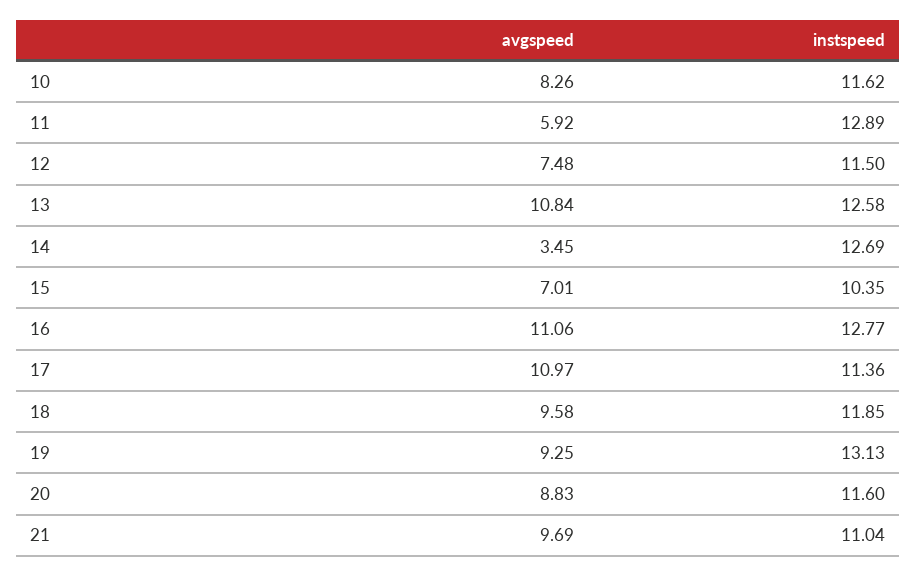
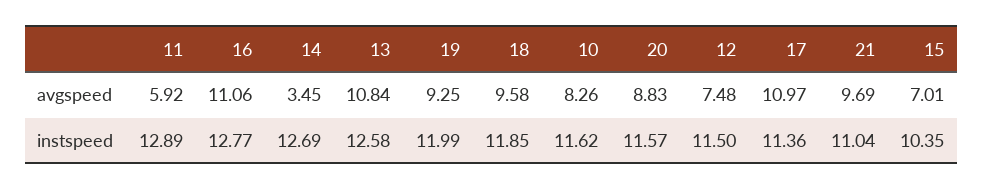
  {
    "avgspeed": {
      "10": 8.26,
      "11": 5.92,
      "12": 7.48,
      "13": 10.84,
      "14": 3.45,
      "15": 7.01,
      "16": 11.06,
      "17": 10.97,
      "18": 9.58,
      "19": 9.25,
      "20": 8.83,
      "21": 9.69
    },
    "instspeed": {
      "10": 11.62,
      "11": 12.89,
      "12": 11.5,
      "13": 12.58,
      "14": 12.69,
      "15": 10.35,
      "16": 12.77,
      "17": 11.36,
      "18": 11.85,
-     "19": 13.13,
+     "19": 11.99,
-     "20": 11.6,
+     "20": 11.57,
      "21": 11.04
    }
  }

